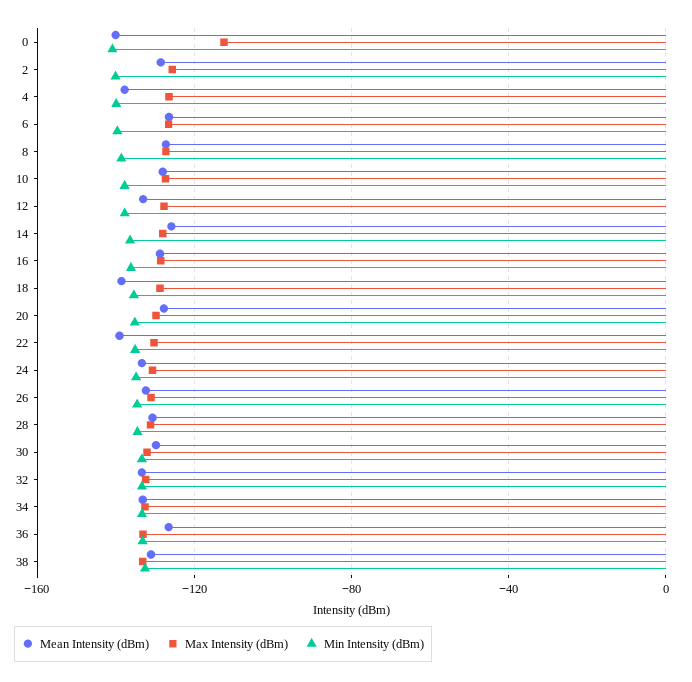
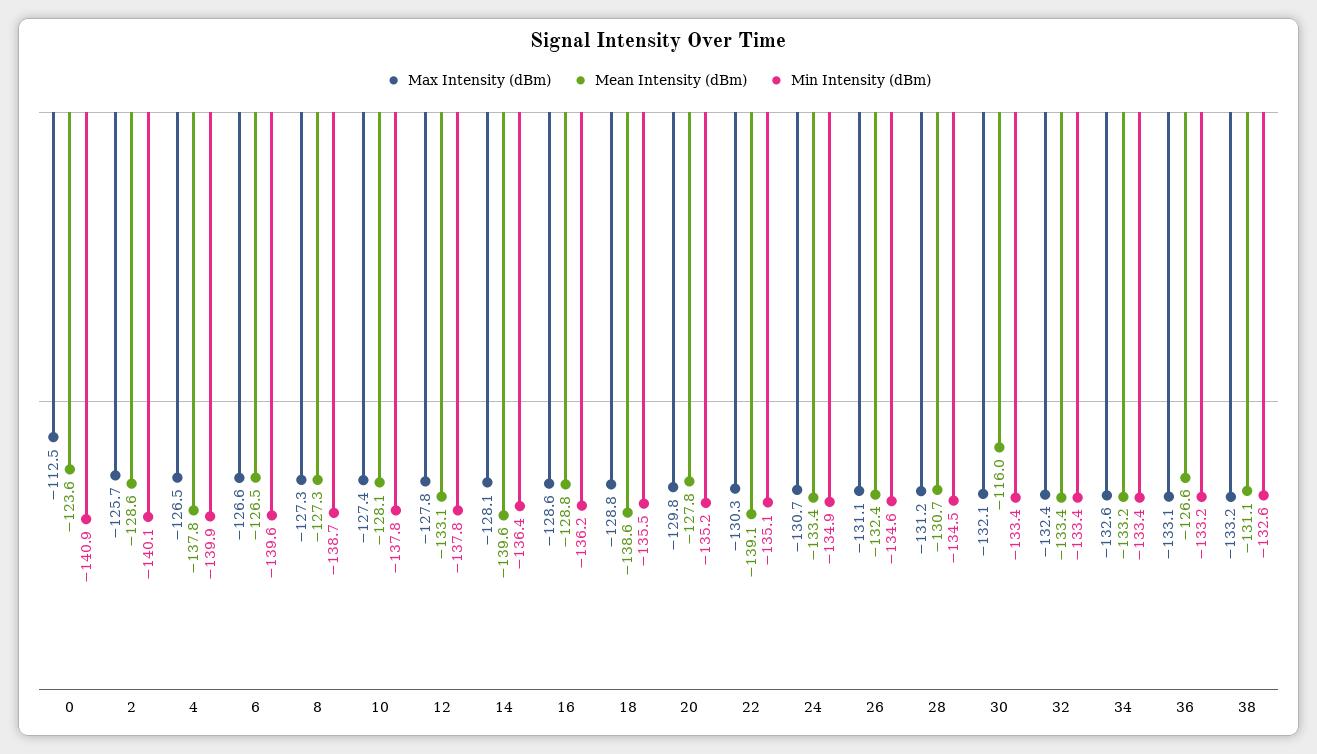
  {
    "Mean Intensity (dBm)": {
-     "0": -140,
+     "0": -123.6,
      "2": -128.6,
      "4": -137.8,
      "6": -126.5,
      "8": -127.3,
      "10": -128.1,
      "12": -133.1,
-     "14": -125,
+     "14": -139.6,
      "16": -128.8,
      "18": -138.6,
      "20": -127.8,
      "22": -139.1,
      "24": -133.4,
      "26": -132.4,
      "28": -130.7,
-     "30": -130,
+     "30": -116,
      "32": -133.4,
      "34": -133.2,
      "36": -126.6,
      "38": -131.1
    },
    "Max Intensity (dBm)": {
      "0": -112.5,
      "2": -125.7,
      "4": -126.5,
      "6": -126.6,
      "8": -127.3,
      "10": -127.4,
      "12": -127.8,
      "14": -128.1,
      "16": -128.6,
      "18": -128.8,
      "20": -129.8,
      "22": -130.3,
      "24": -130.7,
      "26": -131.1,
      "28": -131.2,
      "30": -132.1,
      "32": -132.4,
      "34": -132.6,
      "36": -133.1,
      "38": -133.2
    },
    "Min Intensity (dBm)": {
      "0": -140.9,
      "2": -140.1,
      "4": -139.9,
      "6": -139.6,
      "8": -138.7,
      "10": -137.8,
      "12": -137.8,
      "14": -136.4,
      "16": -136.2,
      "18": -135.5,
      "20": -135.2,
      "22": -135.1,
      "24": -134.9,
      "26": -134.6,
      "28": -134.5,
      "30": -133.4,
      "32": -133.4,
      "34": -133.4,
      "36": -133.2,
      "38": -132.6
    }
  }

